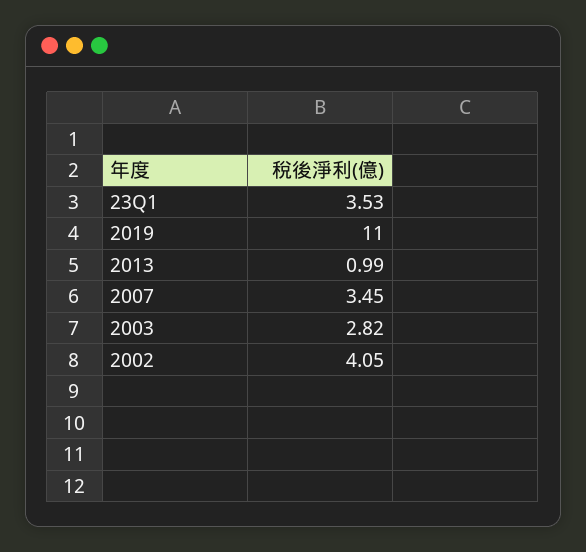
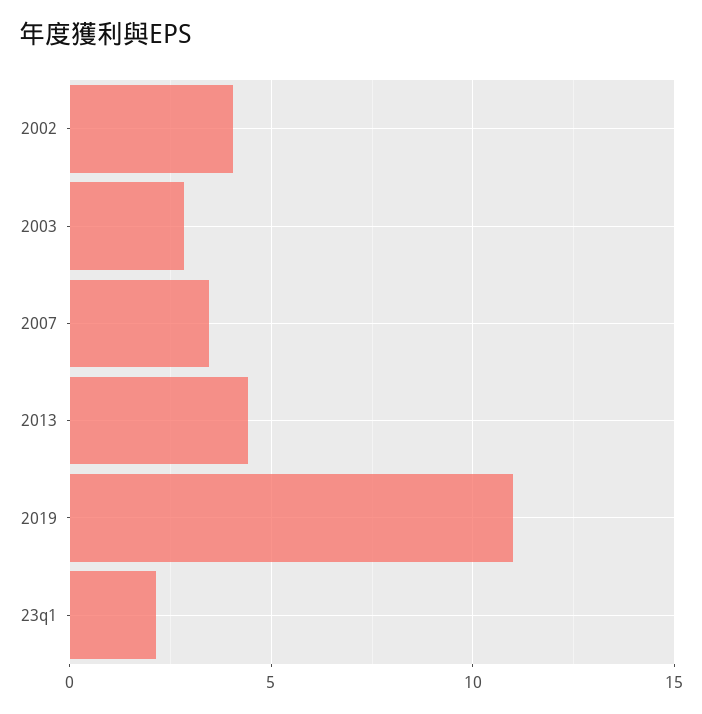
  {
-   "23Q1": 3.53,
+   "23Q1": 2,
    "2019": 11,
-   "2013": 0.99,
+   "2013": 4.5,
    "2007": 3.45,
    "2003": 2.82,
    "2002": 4.05
  }

